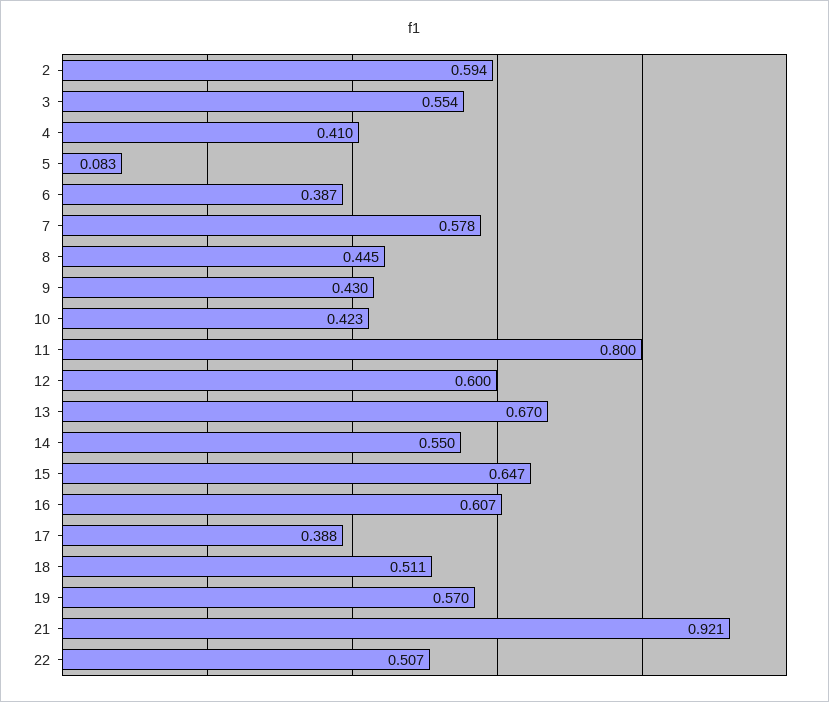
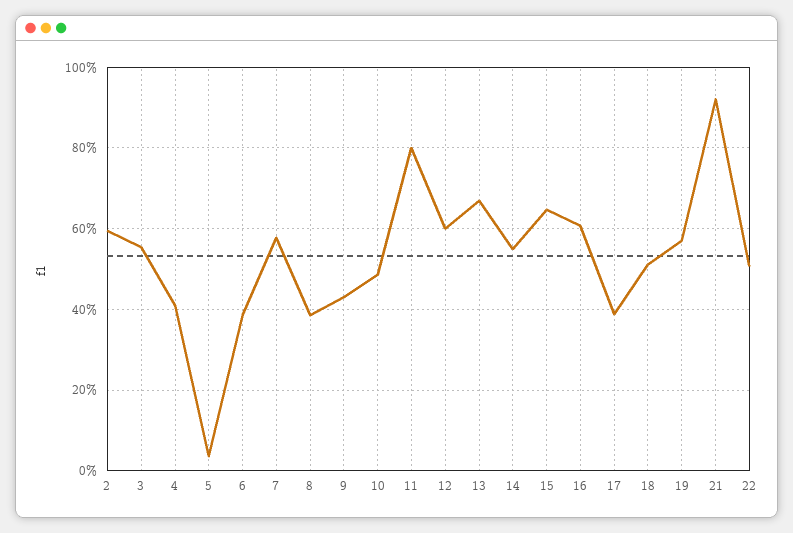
  {
    "2": 0.594,
    "3": 0.554,
    "4": 0.41,
-   "5": 0.083,
+   "5": 0.04,
    "6": 0.387,
    "7": 0.578,
-   "8": 0.445,
+   "8": 0.38,
    "9": 0.43,
-   "10": 0.423,
+   "10": 0.48,
    "11": 0.8,
    "12": 0.6,
    "13": 0.67,
    "14": 0.55,
    "15": 0.647,
    "16": 0.607,
    "17": 0.388,
    "18": 0.511,
    "19": 0.57,
    "21": 0.921,
    "22": 0.507
  }

